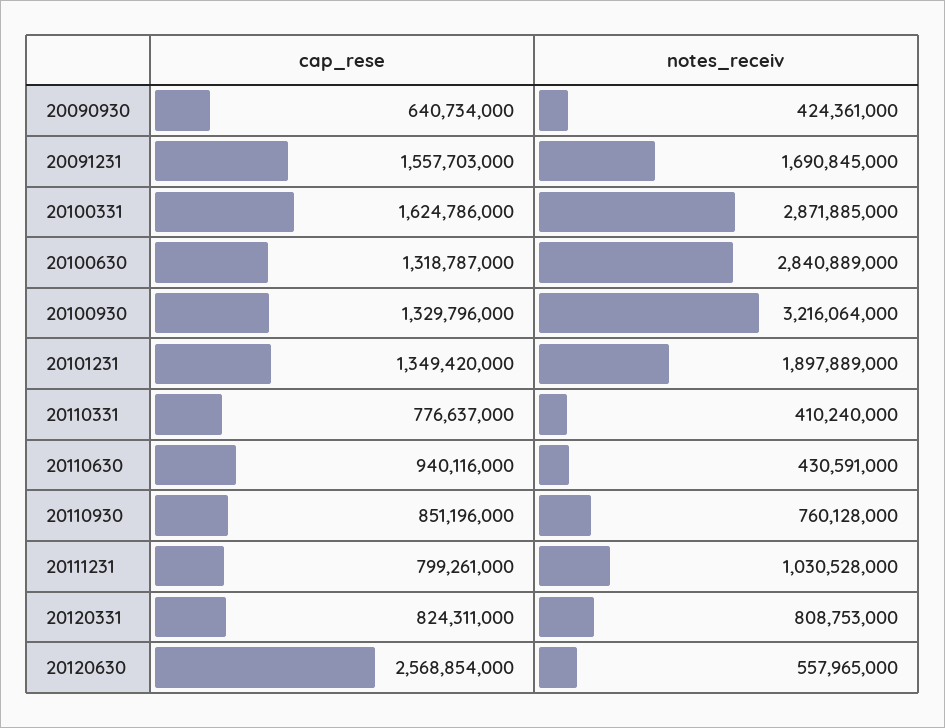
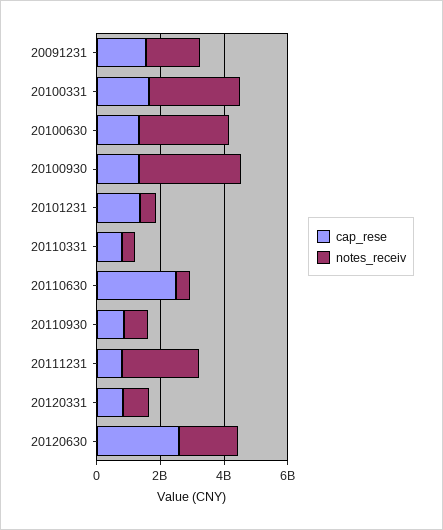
  {
    "cap_rese": {
-     "20090930": 640734000,
      "20091231": 1557703000,
      "20100331": 1624786000,
      "20100630": 1318787000,
      "20100930": 1329796000,
      "20101231": 1349420000,
      "20110331": 776637000,
-     "20110630": 940116000,
+     "20110630": 2500000000,
      "20110930": 851196000,
      "20111231": 799261000,
      "20120331": 824311000,
      "20120630": 2568854000
    },
    "notes_receiv": {
-     "20090930": 424361000,
      "20091231": 1690845000,
      "20100331": 2871885000,
      "20100630": 2840889000,
      "20100930": 3216064000,
-     "20101231": 1897889000,
+     "20101231": 500000000,
      "20110331": 410240000,
      "20110630": 430591000,
      "20110930": 760128000,
-     "20111231": 1030528000,
+     "20111231": 2500000000,
      "20120331": 808753000,
-     "20120630": 557965000
+     "20120630": 2000000000
    }
  }

